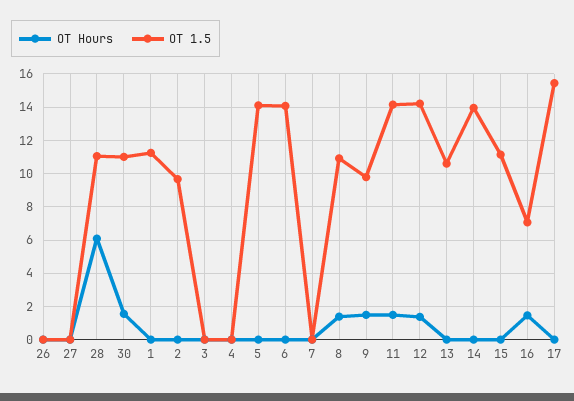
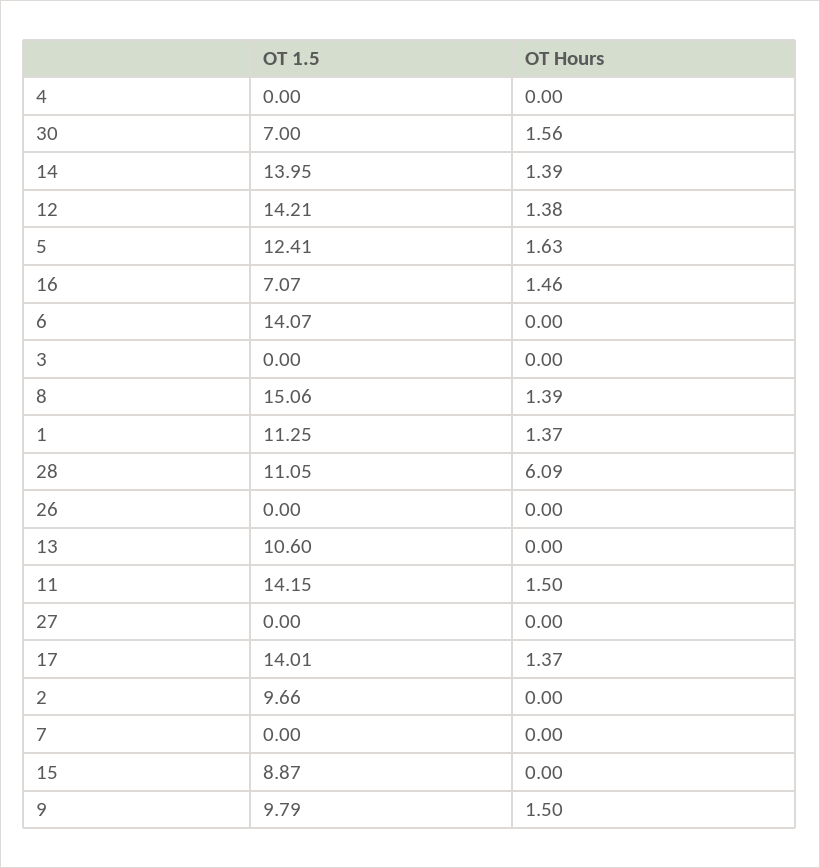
  {
    "OT Hours": {
      "26": 0,
      "27": 0,
      "28": 6.09,
      "30": 1.56,
-     "1": 0,
+     "1": 1.37,
      "2": 0,
      "3": 0,
      "4": 0,
-     "5": 0,
+     "5": 1.63,
      "6": 0,
      "7": 0,
      "8": 1.39,
      "9": 1.5,
      "11": 1.5,
      "12": 1.38,
      "13": 0,
-     "14": 0,
+     "14": 1.39,
      "15": 0,
      "16": 1.46,
-     "17": 0
+     "17": 1.37
    },
    "OT 1.5": {
      "26": 0,
      "27": 0,
      "28": 11.05,
-     "30": 11,
+     "30": 7,
      "1": 11.25,
      "2": 9.66,
      "3": 0,
      "4": 0,
-     "5": 14,
+     "5": 12.41,
      "6": 14.07,
      "7": 0,
-     "8": 11,
+     "8": 15.06,
      "9": 9.79,
      "11": 14.15,
      "12": 14.21,
      "13": 10.6,
      "14": 13.95,
-     "15": 11,
+     "15": 8.87,
      "16": 7.07,
-     "17": 15.5
+     "17": 14.01
    }
  }

